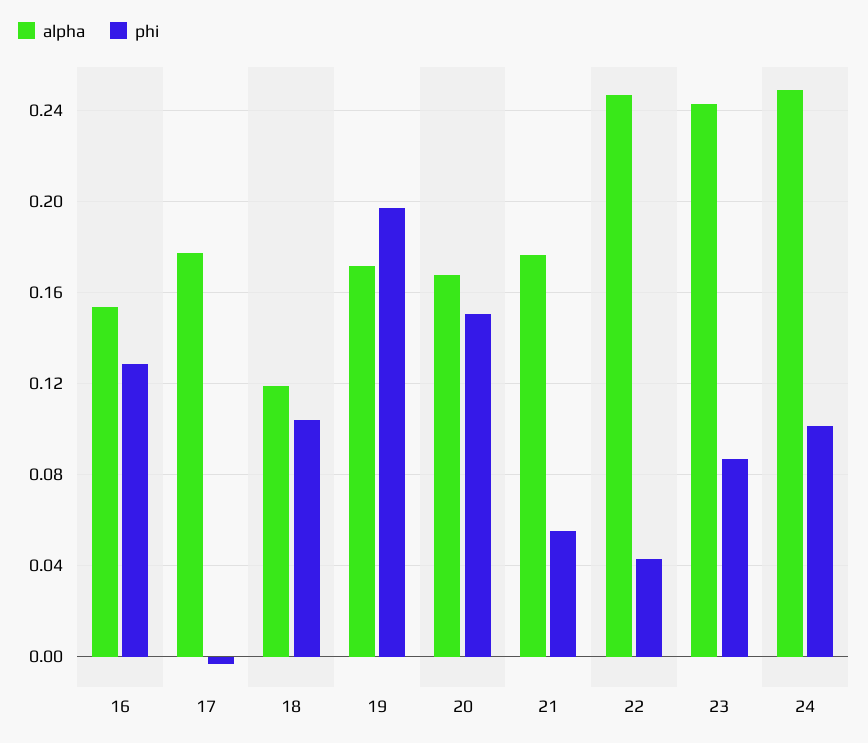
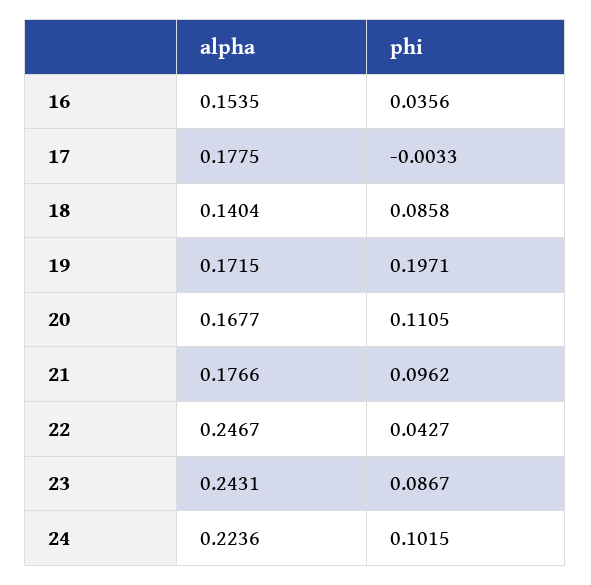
  {
    "alpha": {
      "16": 0.1535,
      "17": 0.1775,
-     "18": 0.12,
+     "18": 0.1404,
      "19": 0.1715,
      "20": 0.1677,
      "21": 0.1766,
      "22": 0.2467,
      "23": 0.2431,
-     "24": 0.25
+     "24": 0.2236
    },
    "phi": {
-     "16": 0.13,
+     "16": 0.0356,
      "17": -0.0033,
-     "18": 0.105,
+     "18": 0.0858,
      "19": 0.1971,
-     "20": 0.15,
+     "20": 0.1105,
-     "21": 0.055,
+     "21": 0.0962,
      "22": 0.0427,
      "23": 0.0867,
      "24": 0.1015
    }
  }

